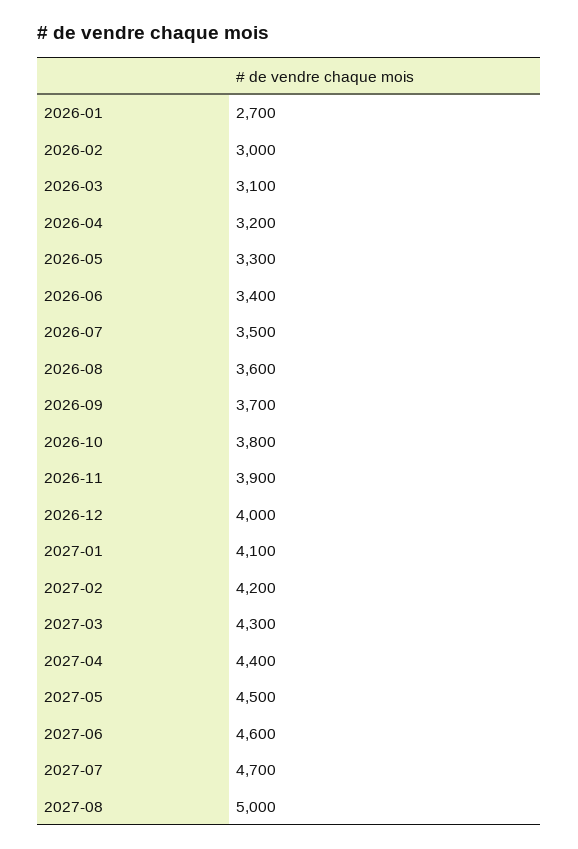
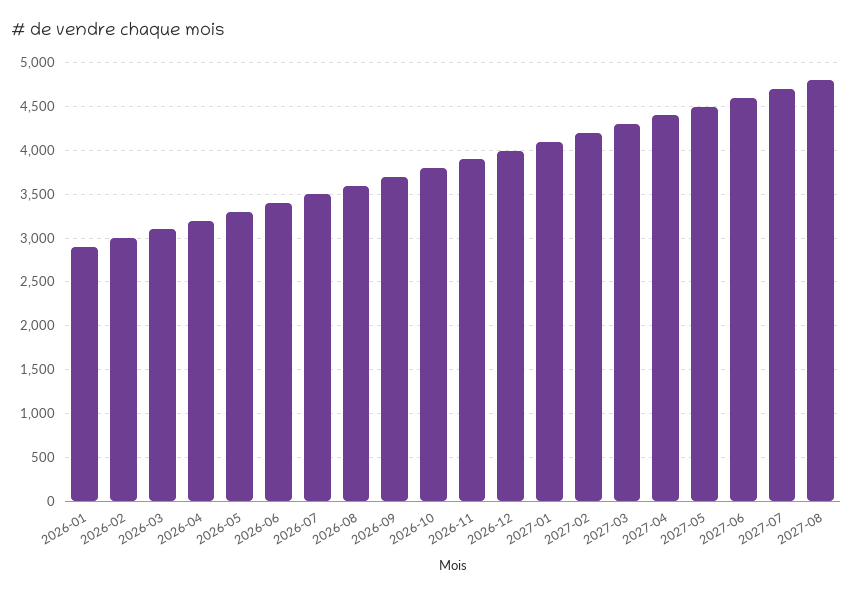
  {
-   "2026-01": 2700,
+   "2026-01": 2900,
    "2026-02": 3000,
    "2026-03": 3100,
    "2026-04": 3200,
    "2026-05": 3300,
    "2026-06": 3400,
    "2026-07": 3500,
    "2026-08": 3600,
    "2026-09": 3700,
    "2026-10": 3800,
    "2026-11": 3900,
    "2026-12": 4000,
    "2027-01": 4100,
    "2027-02": 4200,
    "2027-03": 4300,
    "2027-04": 4400,
    "2027-05": 4500,
    "2027-06": 4600,
    "2027-07": 4700,
-   "2027-08": 5000
+   "2027-08": 4800
  }

